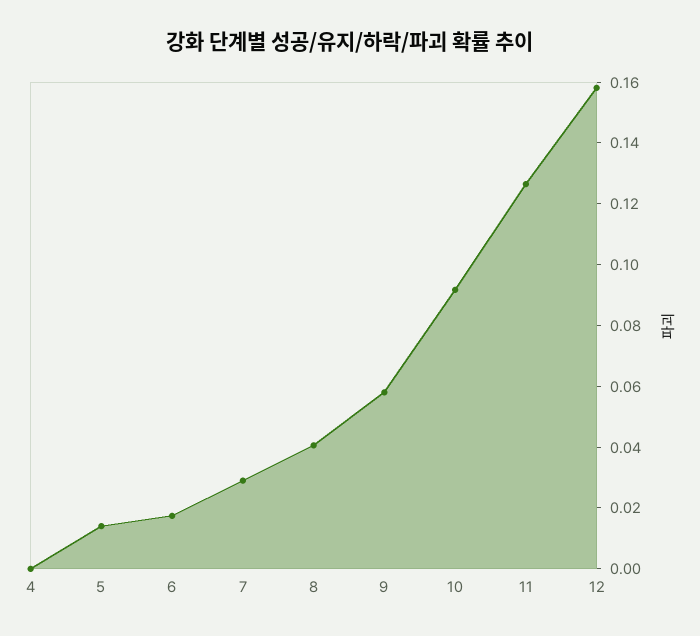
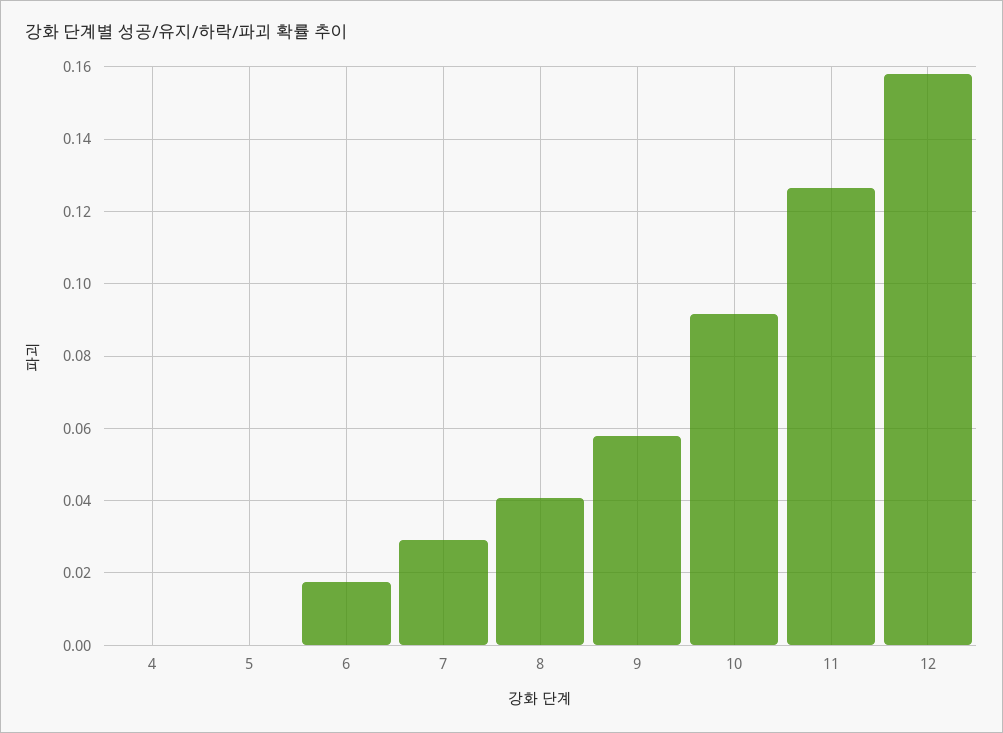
  {
    "4": 0,
-   "5": 0.015,
+   "5": 0,
    "6": 0.018,
    "7": 0.03,
    "8": 0.04,
    "9": 0.058,
    "10": 0.092,
    "11": 0.126,
    "12": 0.158
  }

